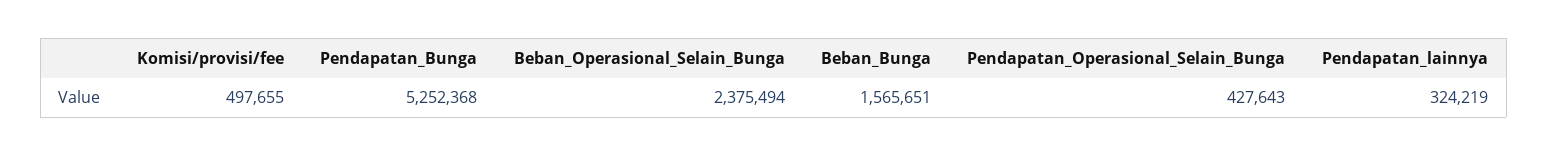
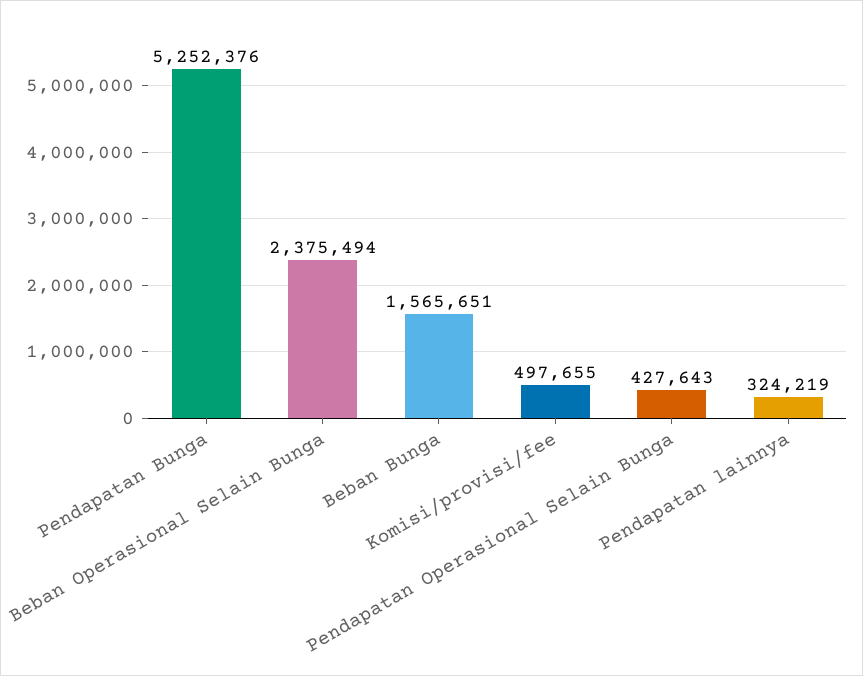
  {
    "Komisi/provisi/fee": 497655,
-   "Pendapatan_Bunga": 5252368,
+   "Pendapatan_Bunga": 5252376,
    "Beban_Operasional_Selain_Bunga": 2375494,
    "Beban_Bunga": 1565651,
    "Pendapatan_Operasional_Selain_Bunga": 427643,
    "Pendapatan_lainnya": 324219
  }

